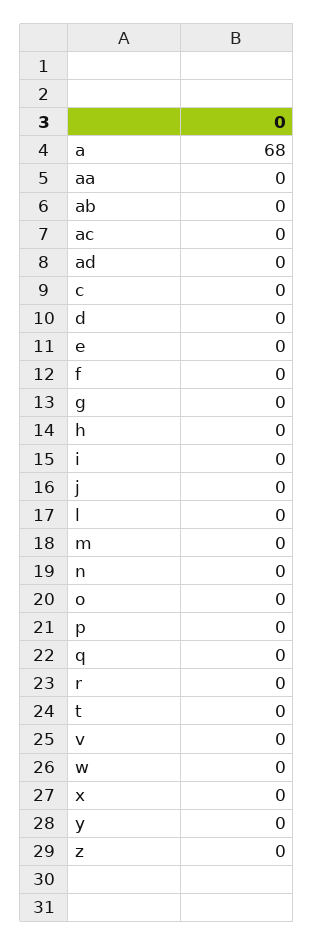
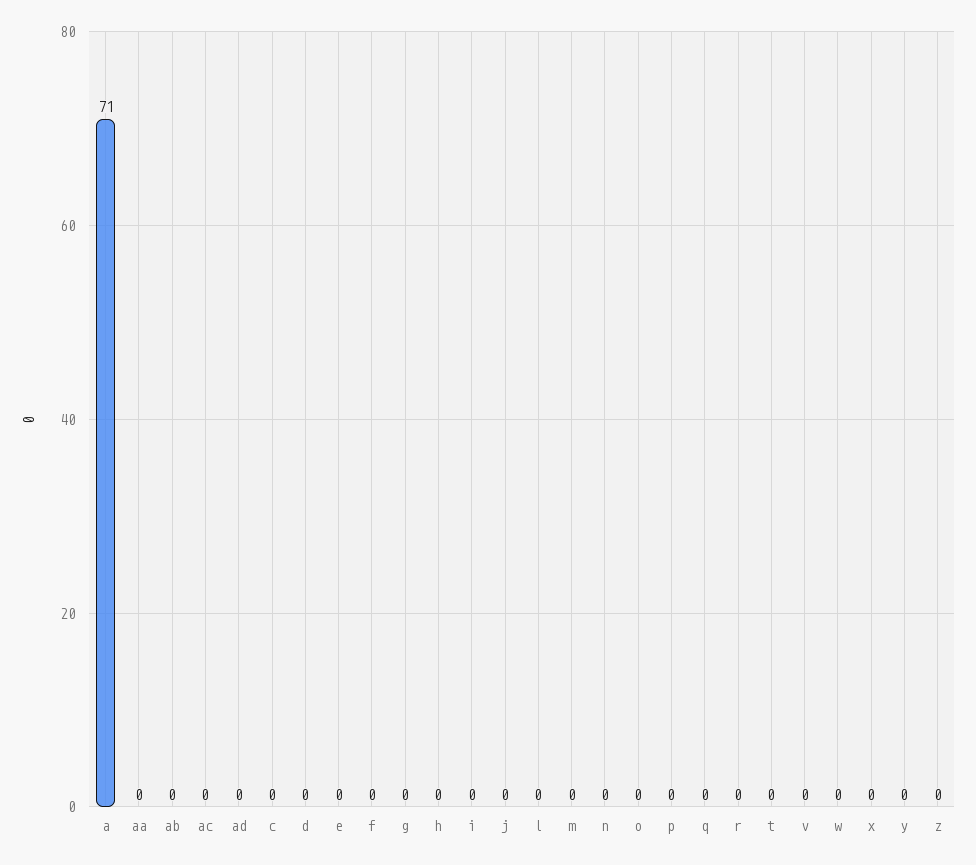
  {
-   "a": 68,
+   "a": 71,
    "aa": 0,
    "ab": 0,
    "ac": 0,
    "ad": 0,
    "c": 0,
    "d": 0,
    "e": 0,
    "f": 0,
    "g": 0,
    "h": 0,
    "i": 0,
    "j": 0,
    "l": 0,
    "m": 0,
    "n": 0,
    "o": 0,
    "p": 0,
    "q": 0,
    "r": 0,
    "t": 0,
    "v": 0,
    "w": 0,
    "x": 0,
    "y": 0,
    "z": 0
  }

